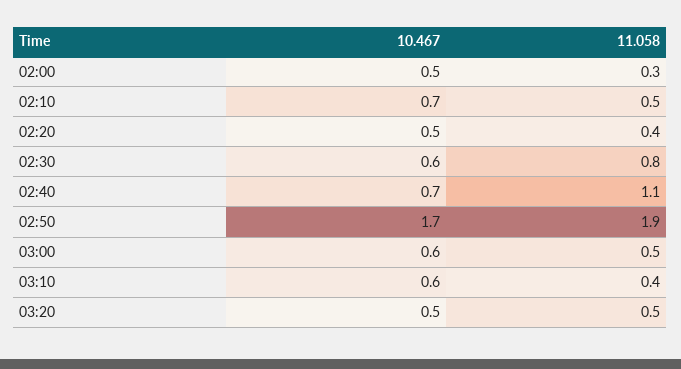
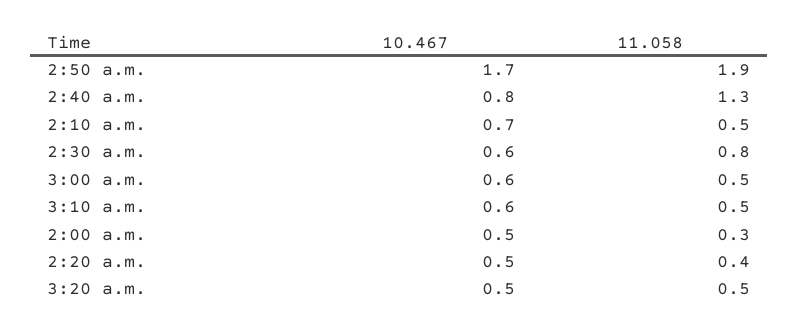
  {
    "10.467": {
      "02:00": 0.5,
      "02:10": 0.7,
      "02:20": 0.5,
      "02:30": 0.6,
-     "02:40": 0.7,
+     "02:40": 0.8,
      "02:50": 1.7,
      "03:00": 0.6,
      "03:10": 0.6,
      "03:20": 0.5
    },
    "11.058": {
      "02:00": 0.3,
      "02:10": 0.5,
      "02:20": 0.4,
      "02:30": 0.8,
-     "02:40": 1.1,
+     "02:40": 1.3,
      "02:50": 1.9,
      "03:00": 0.5,
-     "03:10": 0.4,
+     "03:10": 0.5,
      "03:20": 0.5
    }
  }

